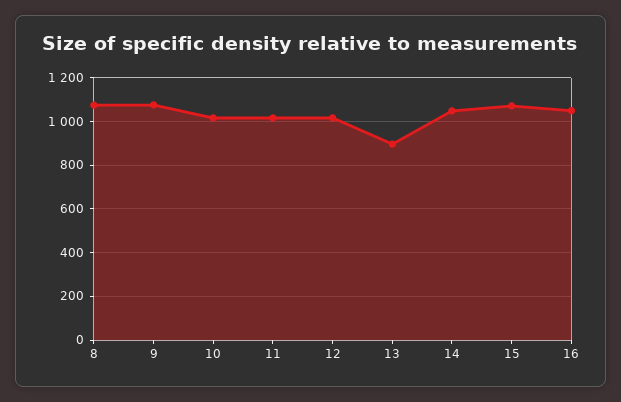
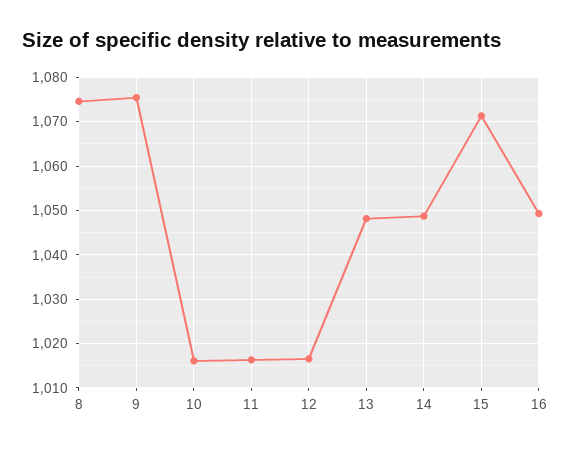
  {
    "8": 1074,
    "9": 1076,
    "10": 1016,
    "11": 1016,
    "12": 1016,
-   "13": 900,
+   "13": 1048,
    "14": 1048,
    "15": 1072,
    "16": 1050
  }

